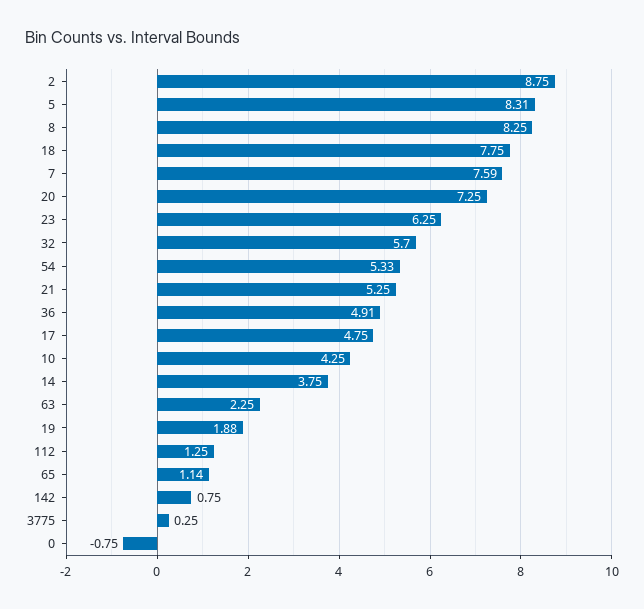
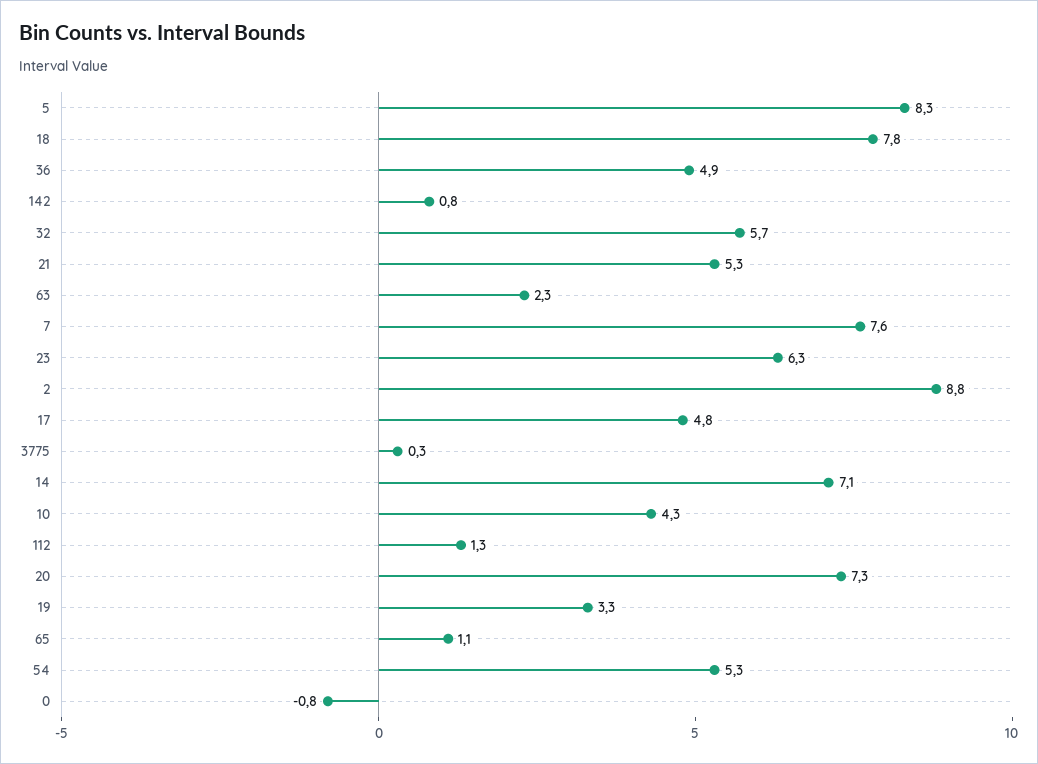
  {
    "2": 8.75,
    "5": 8.31,
-   "8": 8.25,
    "18": 7.75,
    "7": 7.59,
    "20": 7.25,
    "23": 6.25,
    "32": 5.7,
    "54": 5.33,
    "21": 5.25,
    "36": 4.91,
    "17": 4.75,
    "10": 4.25,
-   "14": 3.75,
+   "14": 7.1,
    "63": 2.25,
-   "19": 1.88,
+   "19": 3.3,
    "112": 1.25,
    "65": 1.14,
    "142": 0.75,
    "3775": 0.25,
    "0": -0.75
  }

